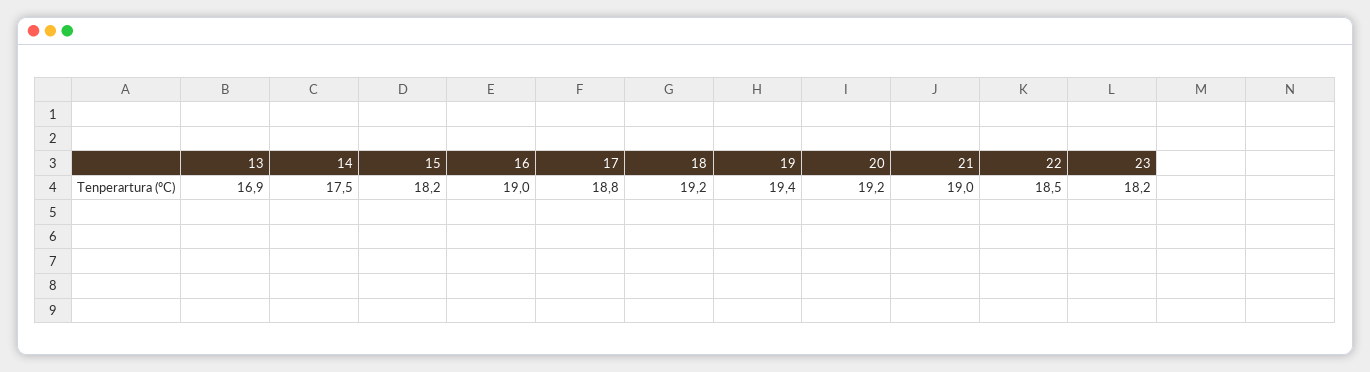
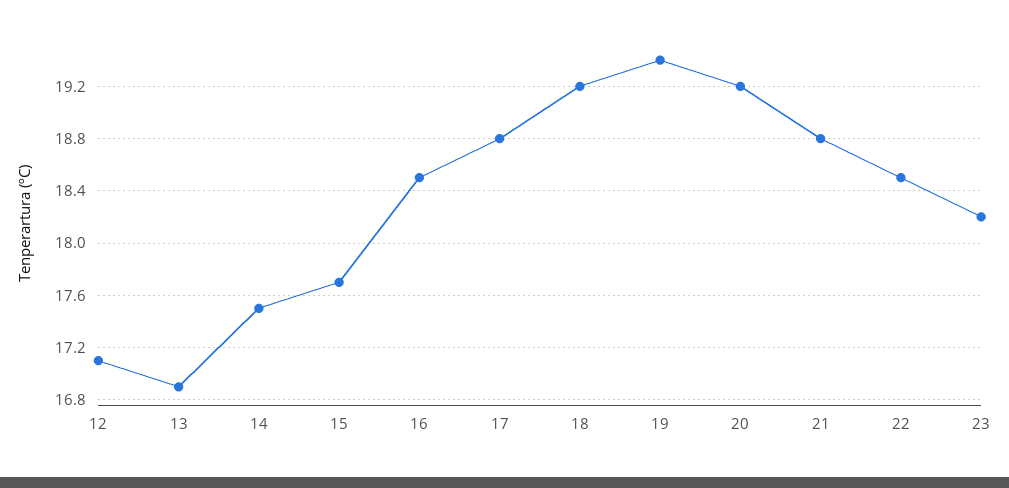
  {
    "13": 16.9,
    "14": 17.5,
-   "15": 18.2,
+   "15": 17.7,
-   "16": 19,
+   "16": 18.5,
    "17": 18.8,
    "18": 19.2,
    "19": 19.4,
    "20": 19.2,
-   "21": 19,
+   "21": 18.8,
    "22": 18.5,
-   "23": 18.2
+   "23": 18.2,
+   "12": 17.1
  }

